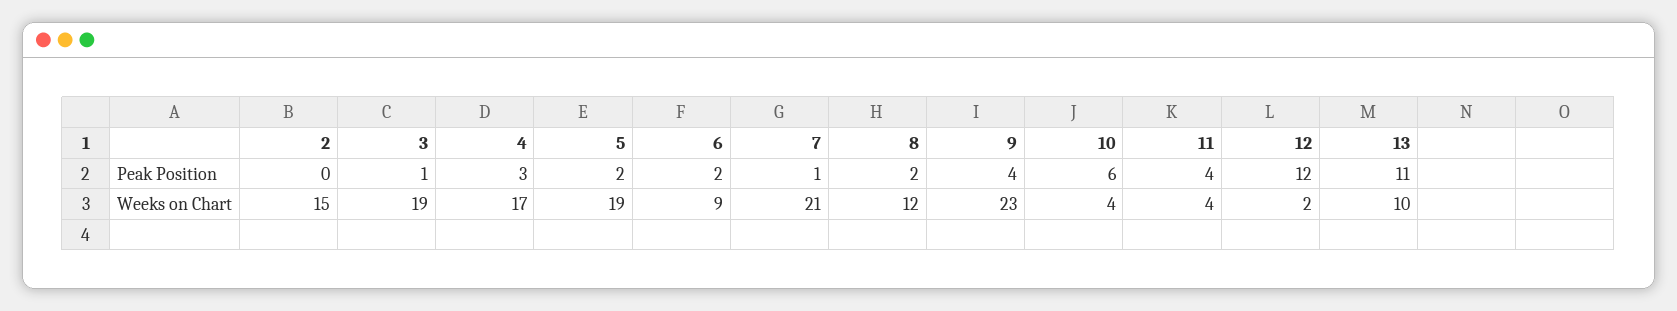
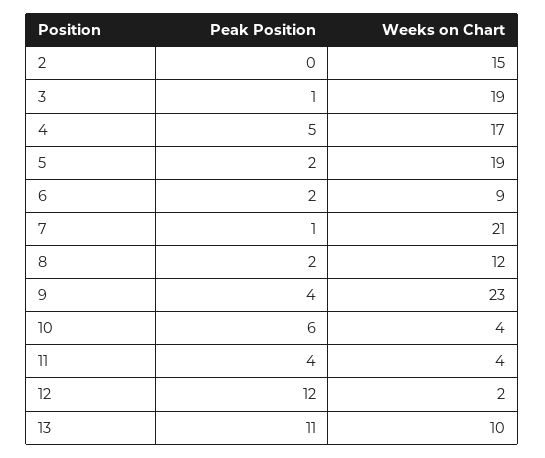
  {
    "2": {
      "Peak Position": 0,
      "Weeks on Chart": 15
    },
    "3": {
      "Peak Position": 1,
      "Weeks on Chart": 19
    },
    "4": {
-     "Peak Position": 3,
+     "Peak Position": 5,
      "Weeks on Chart": 17
    },
    "5": {
      "Peak Position": 2,
      "Weeks on Chart": 19
    },
    "6": {
      "Peak Position": 2,
      "Weeks on Chart": 9
    },
    "7": {
      "Peak Position": 1,
      "Weeks on Chart": 21
    },
    "8": {
      "Peak Position": 2,
      "Weeks on Chart": 12
    },
    "9": {
      "Peak Position": 4,
      "Weeks on Chart": 23
    },
    "10": {
      "Peak Position": 6,
      "Weeks on Chart": 4
    },
    "11": {
      "Peak Position": 4,
      "Weeks on Chart": 4
    },
    "12": {
      "Peak Position": 12,
      "Weeks on Chart": 2
    },
    "13": {
      "Peak Position": 11,
      "Weeks on Chart": 10
    }
  }

